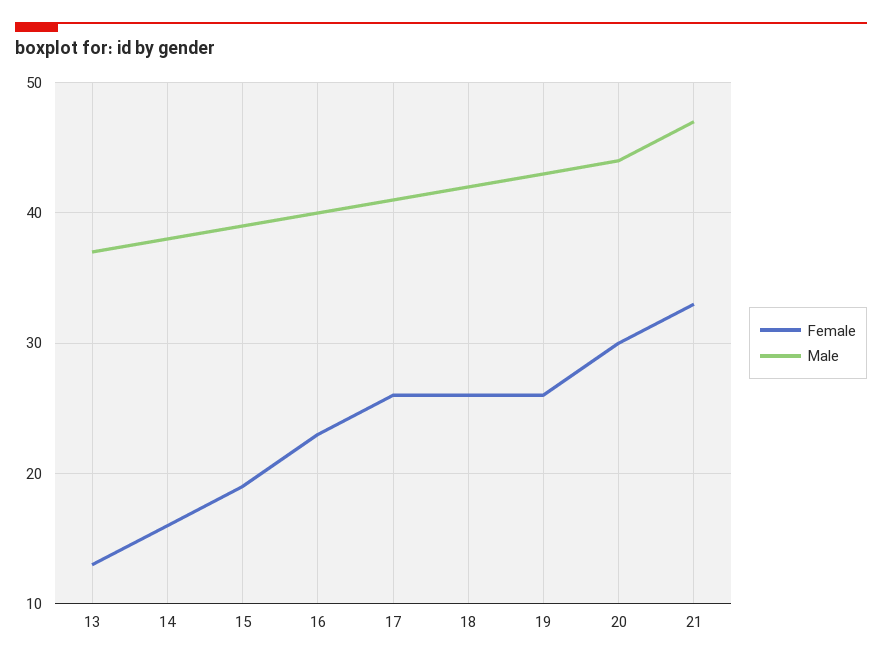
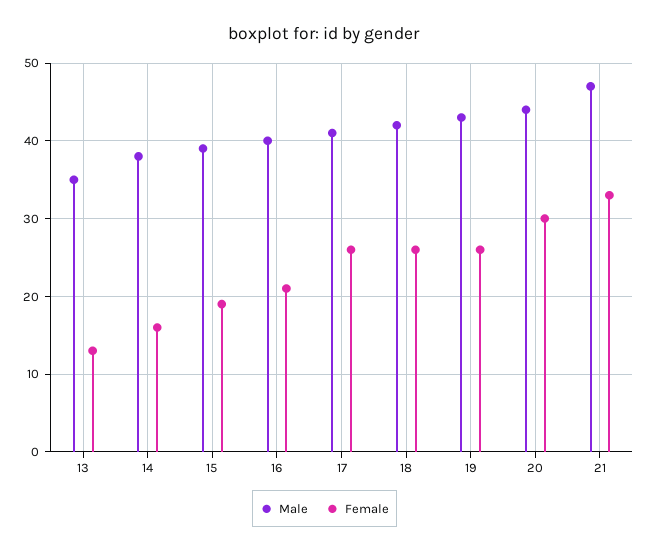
  {
    "Female": {
      "13": 13,
      "14": 16,
      "15": 19,
-     "16": 23,
+     "16": 21,
      "17": 26,
      "18": 26,
      "19": 26,
      "20": 30,
      "21": 33
    },
    "Male": {
-     "13": 37,
+     "13": 35,
      "14": 38,
      "15": 39,
      "16": 40,
      "17": 41,
      "18": 42,
      "19": 43,
      "20": 44,
      "21": 47
    }
  }

